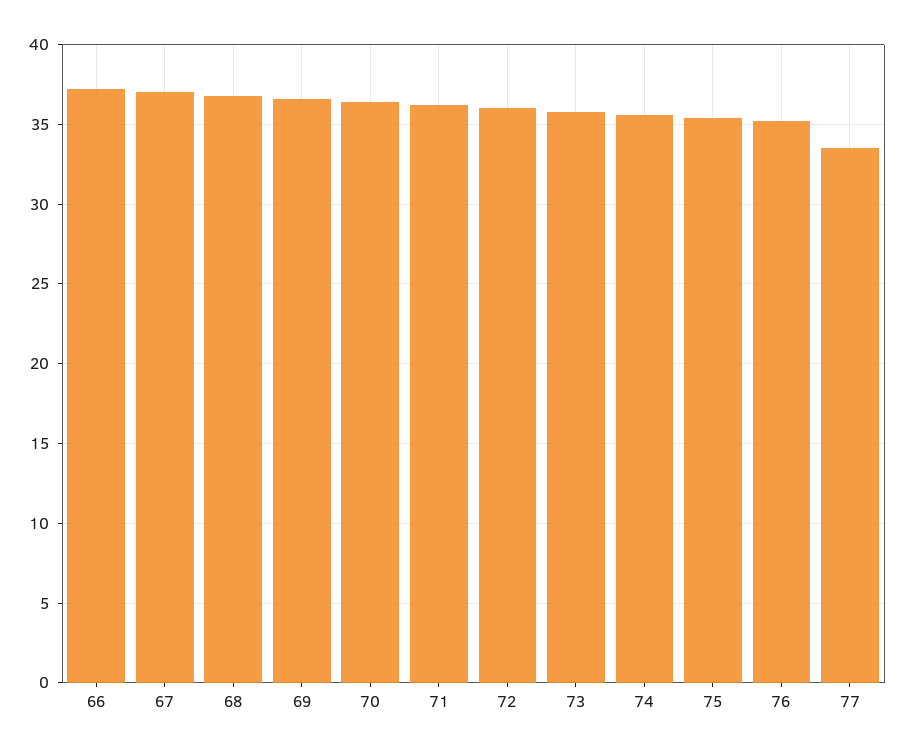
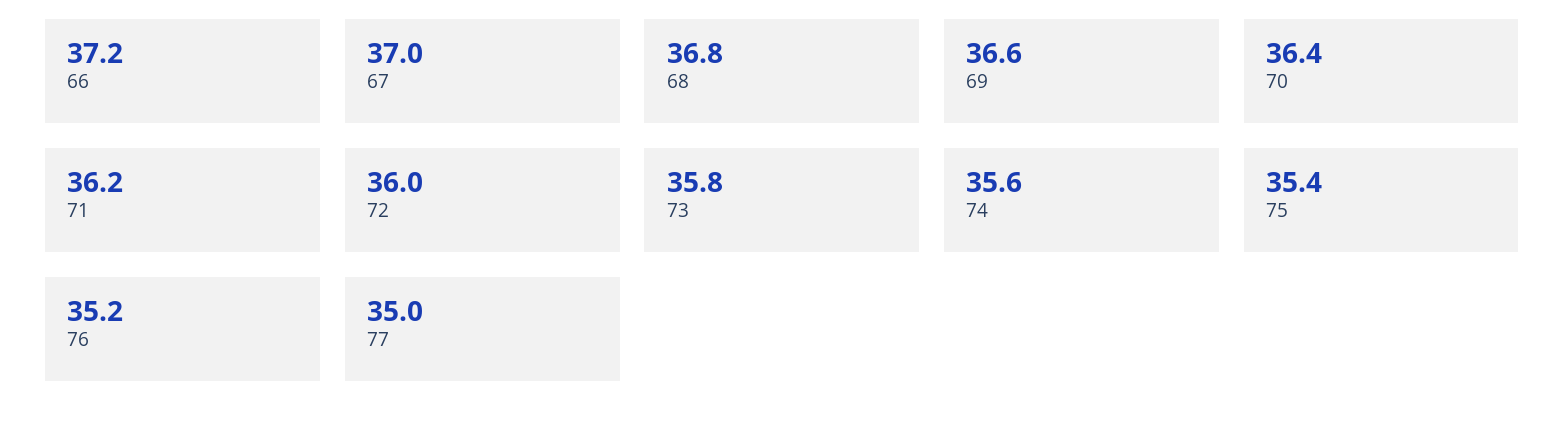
  {
    "66": 37.2,
    "67": 37,
    "68": 36.8,
    "69": 36.6,
    "70": 36.4,
    "71": 36.2,
    "72": 36,
    "73": 35.8,
    "74": 35.6,
    "75": 35.4,
    "76": 35.2,
-   "77": 33.5
+   "77": 35
  }

